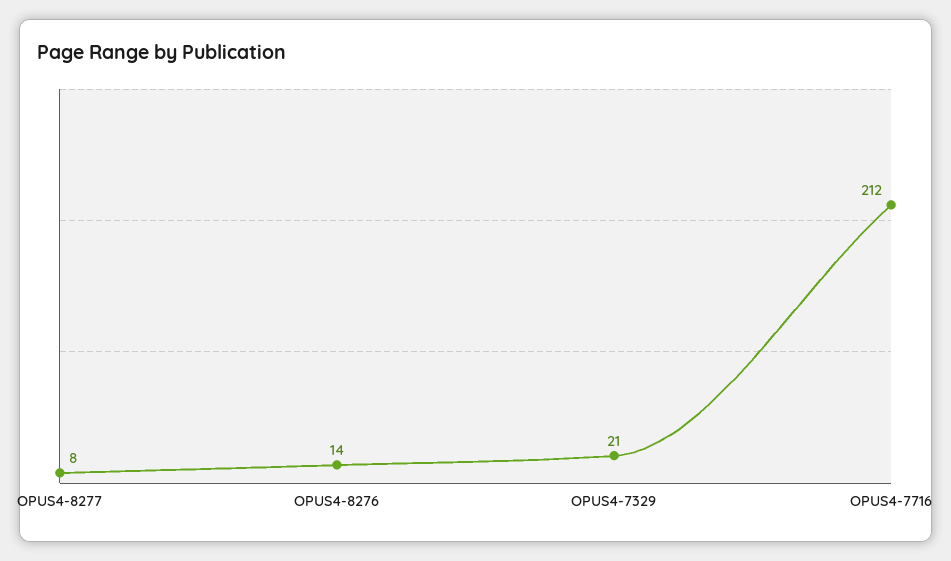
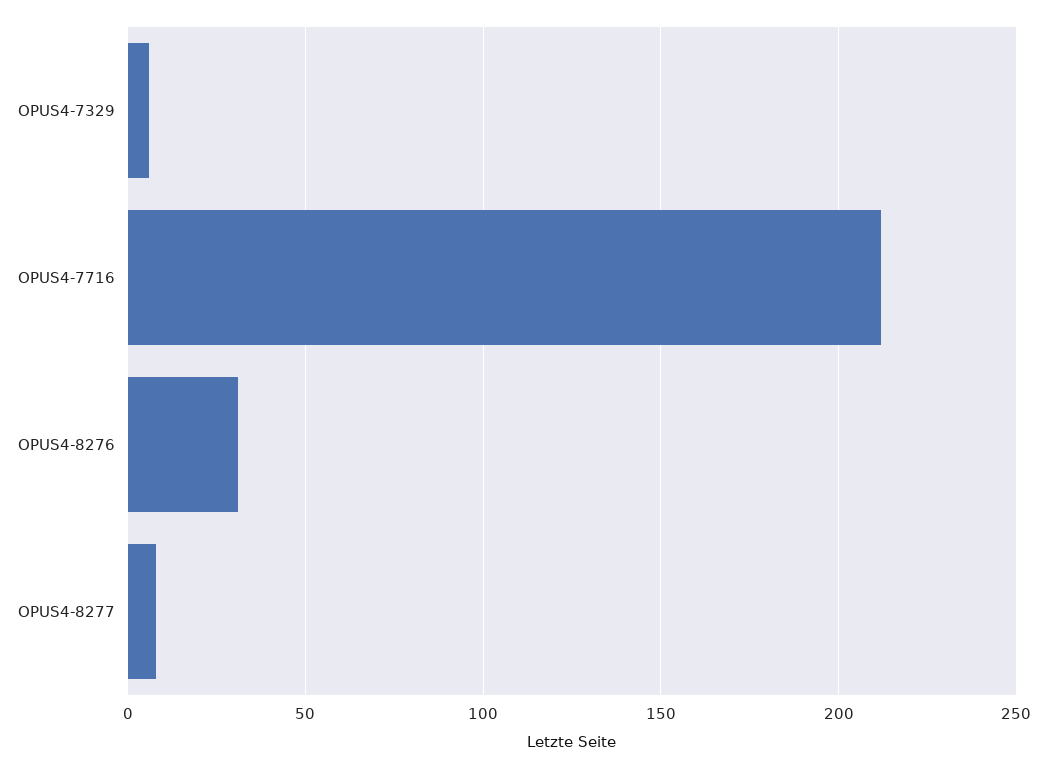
  {
    "OPUS4-8277": 8,
-   "OPUS4-8276": 14,
+   "OPUS4-8276": 30,
-   "OPUS4-7329": 21,
+   "OPUS4-7329": 5,
    "OPUS4-7716": 212
  }

